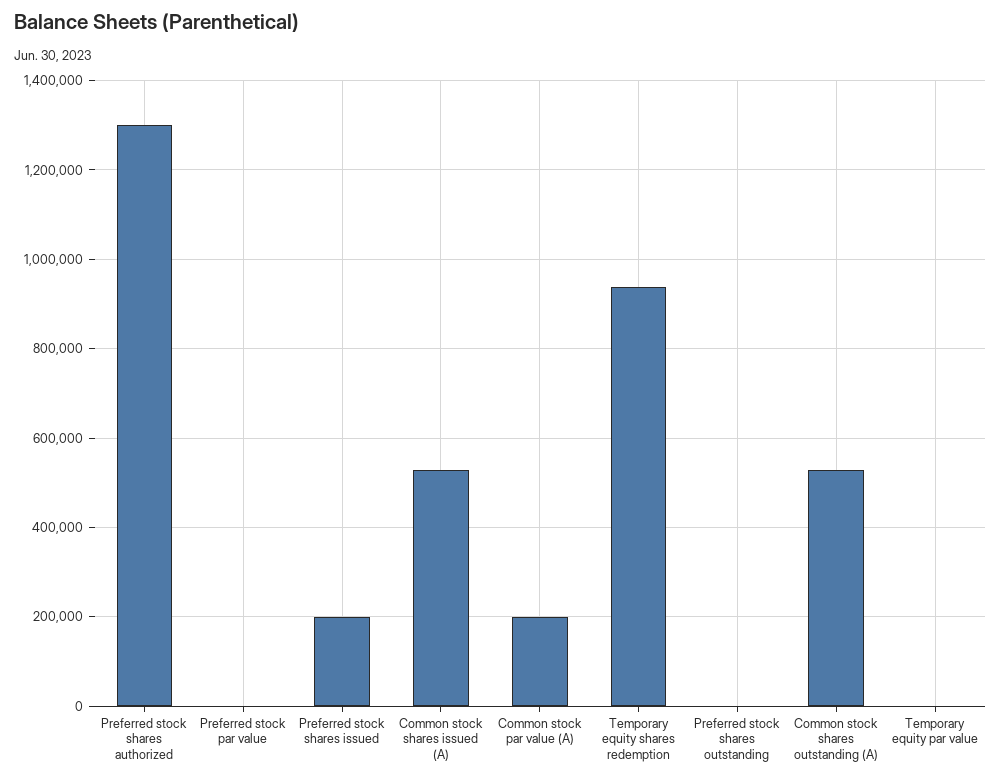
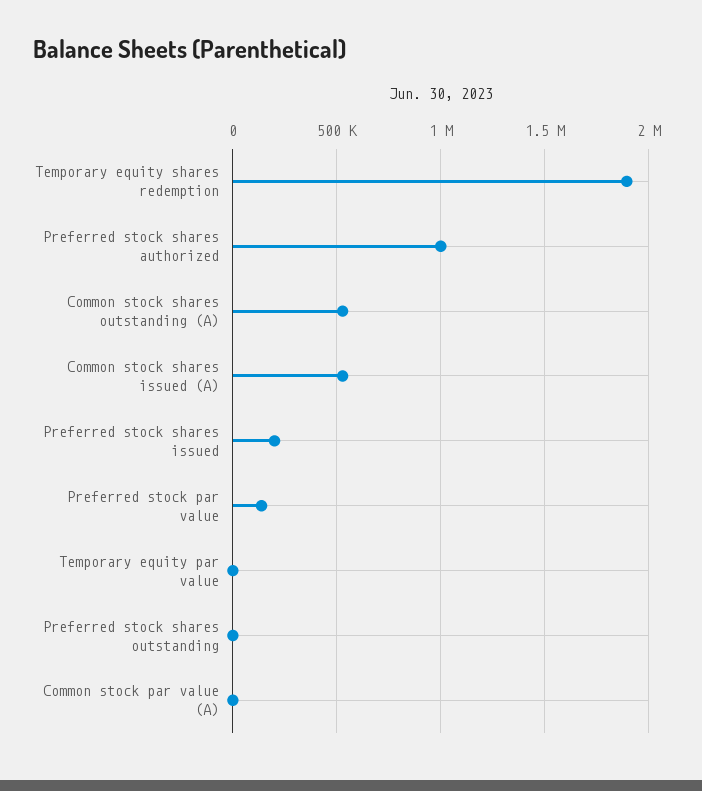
  {
-   "Preferred stock shares authorized": 1300000,
+   "Preferred stock shares authorized": 1000000,
-   "Preferred stock par value": 0,
+   "Preferred stock par value": 150000,
    "Preferred stock shares issued": 200000,
    "Common stock shares issued (A)": 520000,
-   "Common stock par value (A)": 200000,
+   "Common stock par value (A)": 0,
-   "Temporary equity shares redemption": 940000,
+   "Temporary equity shares redemption": 1900000,
    "Preferred stock shares outstanding": 0,
    "Common stock shares outstanding (A)": 520000,
    "Temporary equity par value": 0
  }

